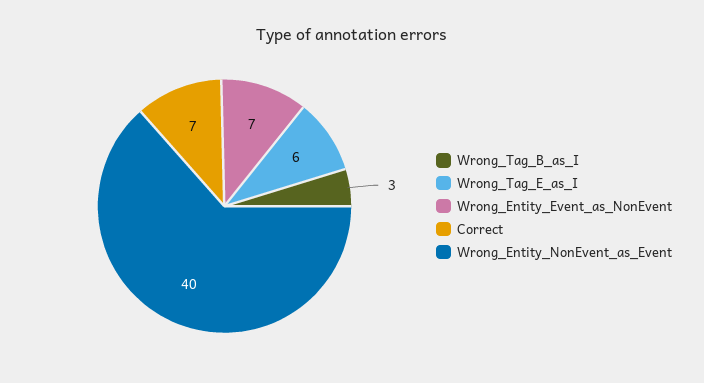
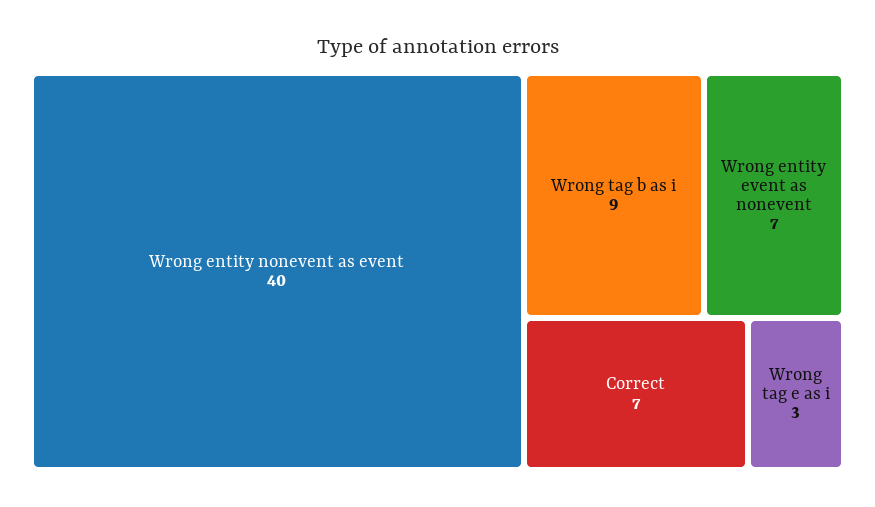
  {
-   "Wrong_Tag_B_as_I": 3,
+   "Wrong_Tag_B_as_I": 9,
-   "Wrong_Tag_E_as_I": 6,
+   "Wrong_Tag_E_as_I": 3,
    "Wrong_Entity_Event_as_NonEvent": 7,
    "Correct": 7,
    "Wrong_Entity_NonEvent_as_Event": 40
  }

